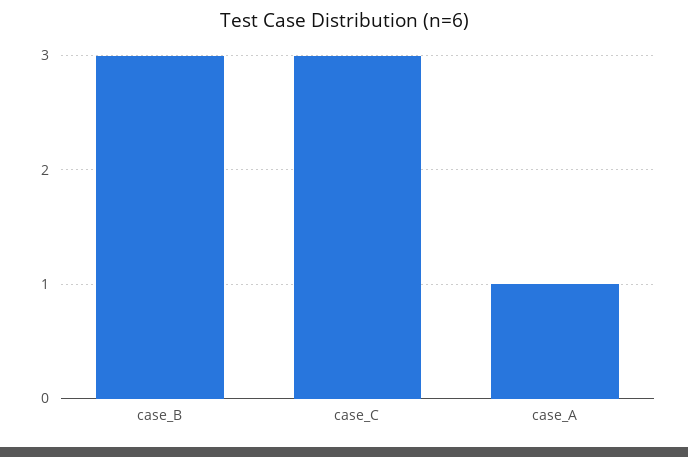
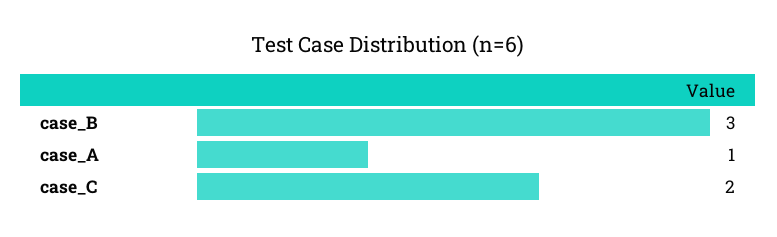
  {
    "case_B": 3,
-   "case_C": 3,
+   "case_C": 2,
    "case_A": 1
  }

